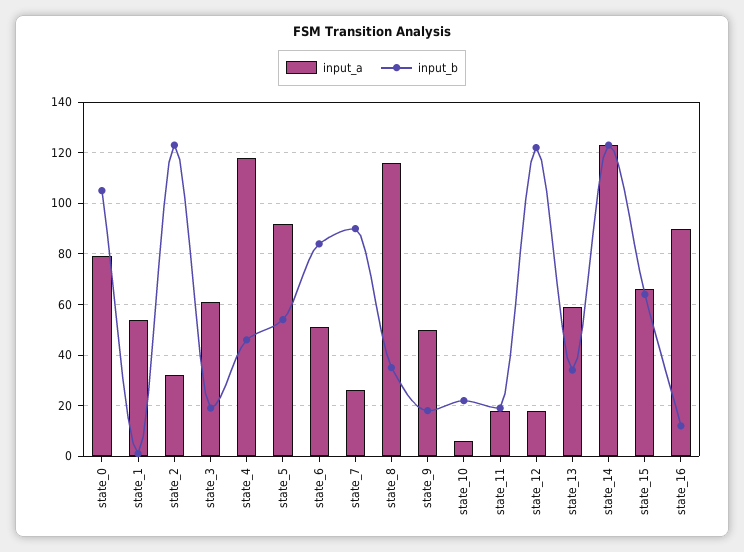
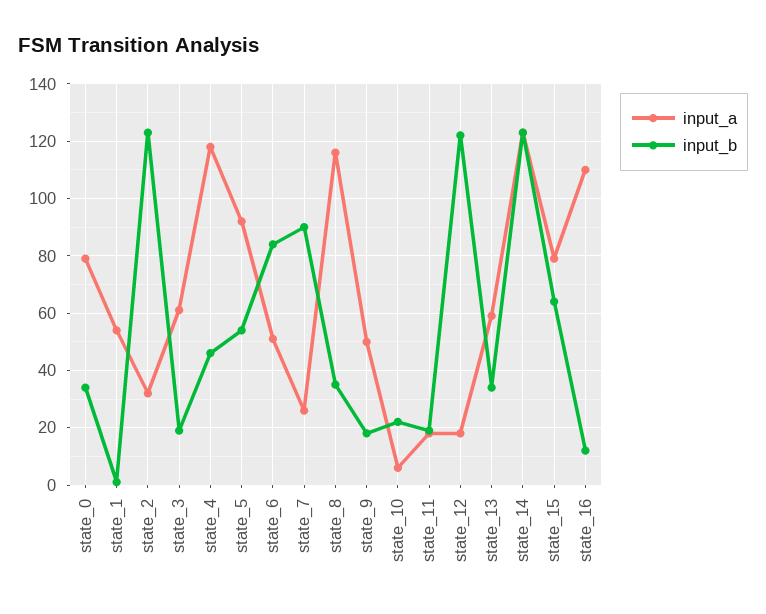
  {
    "input_a": {
      "state_0": 80,
      "state_1": 55,
      "state_2": 30,
      "state_3": 60,
      "state_4": 120,
      "state_5": 90,
      "state_6": 50,
      "state_7": 25,
      "state_8": 115,
      "state_9": 50,
      "state_10": 5,
      "state_11": 20,
      "state_12": 20,
      "state_13": 60,
      "state_14": 125,
-     "state_15": 65,
+     "state_15": 80,
-     "state_16": 90
+     "state_16": 110
    },
    "input_b": {
-     "state_0": 105,
+     "state_0": 35,
      "state_1": 0,
      "state_2": 125,
      "state_3": 20,
      "state_4": 45,
      "state_5": 55,
      "state_6": 85,
      "state_7": 90,
      "state_8": 35,
      "state_9": 20,
      "state_10": 20,
      "state_11": 20,
      "state_12": 120,
      "state_13": 35,
      "state_14": 125,
      "state_15": 65,
      "state_16": 10
    }
  }

